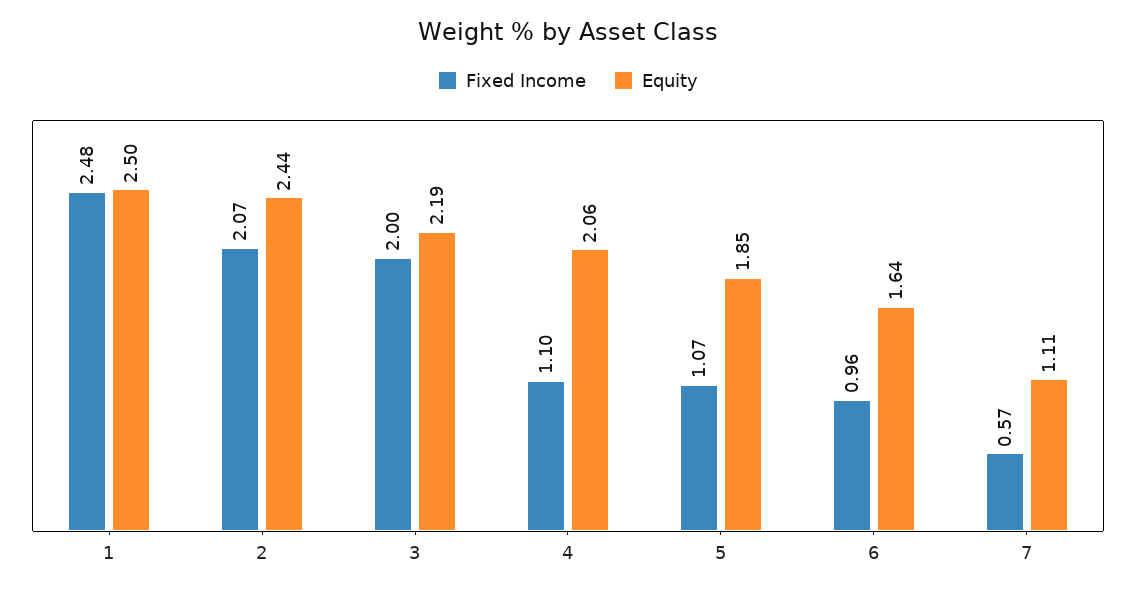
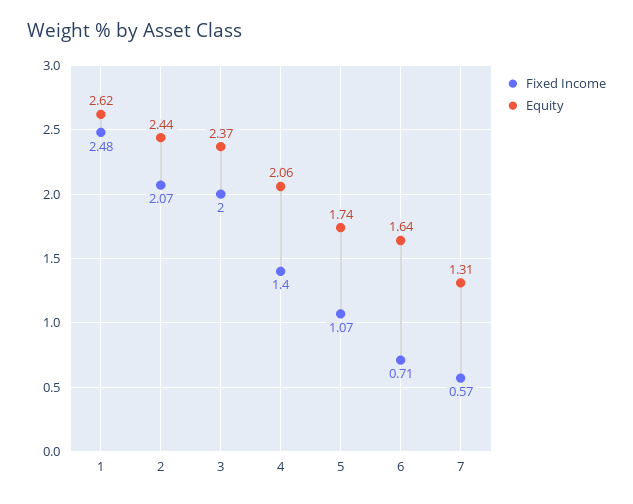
  {
    "Fixed Income": {
      "1": 2.48,
      "2": 2.07,
      "3": 2,
-     "4": 1.1,
+     "4": 1.4,
      "5": 1.07,
-     "6": 0.96,
+     "6": 0.71,
      "7": 0.57
    },
    "Equity": {
-     "1": 2.5,
+     "1": 2.62,
      "2": 2.44,
-     "3": 2.19,
+     "3": 2.37,
      "4": 2.06,
-     "5": 1.85,
+     "5": 1.74,
      "6": 1.64,
-     "7": 1.11
+     "7": 1.31
    }
  }

